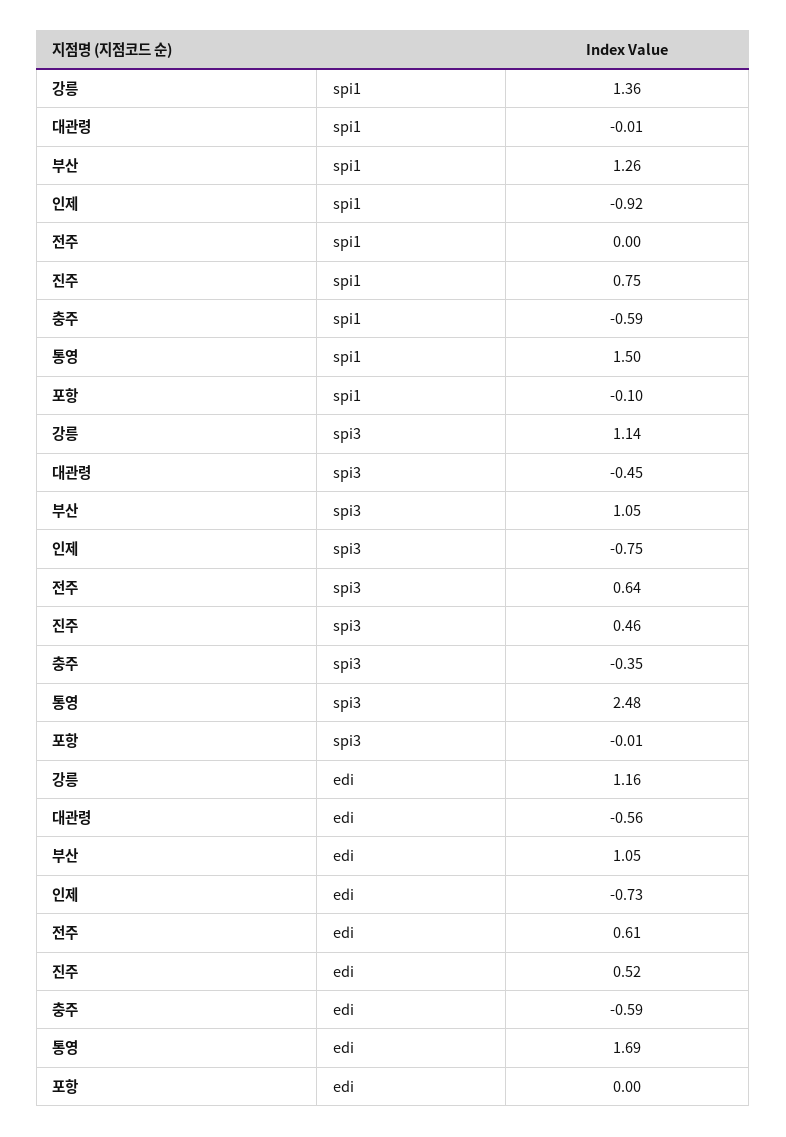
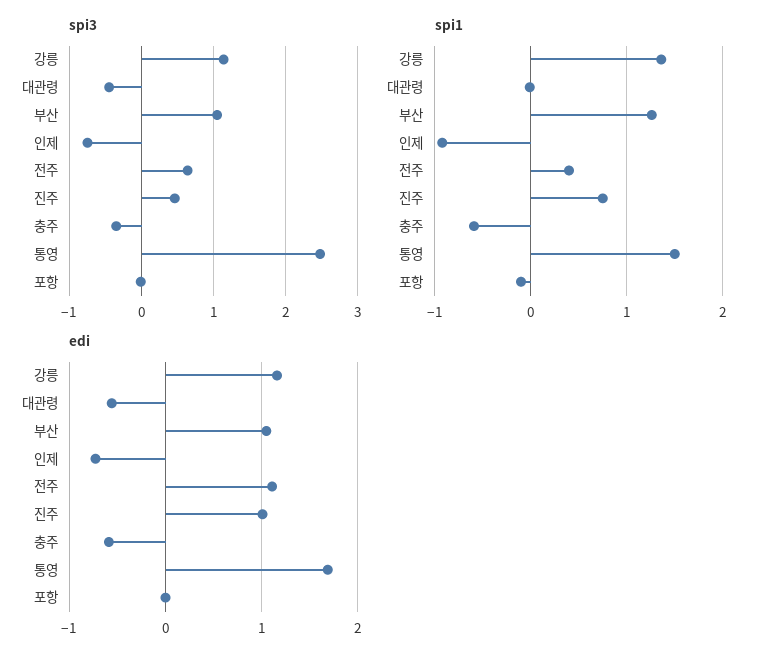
  {
    "spi1": {
      "강릉": 1.36,
      "대관령": -0.01,
      "부산": 1.26,
      "인제": -0.92,
-     "전주": 0,
+     "전주": 0.4,
      "진주": 0.75,
      "충주": -0.59,
      "통영": 1.5,
      "포항": -0.1
    },
    "spi3": {
      "강릉": 1.14,
      "대관령": -0.45,
      "부산": 1.05,
      "인제": -0.75,
      "전주": 0.64,
      "진주": 0.46,
      "충주": -0.35,
      "통영": 2.48,
      "포항": -0.01
    },
    "edi": {
      "강릉": 1.16,
      "대관령": -0.56,
      "부산": 1.05,
      "인제": -0.73,
-     "전주": 0.61,
+     "전주": 1.1,
-     "진주": 0.52,
+     "진주": 1,
      "충주": -0.59,
      "통영": 1.69,
      "포항": 0
    }
  }

